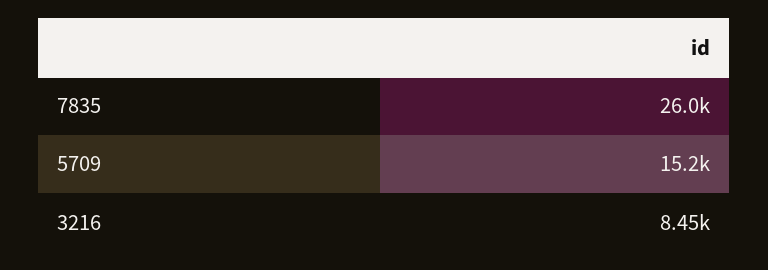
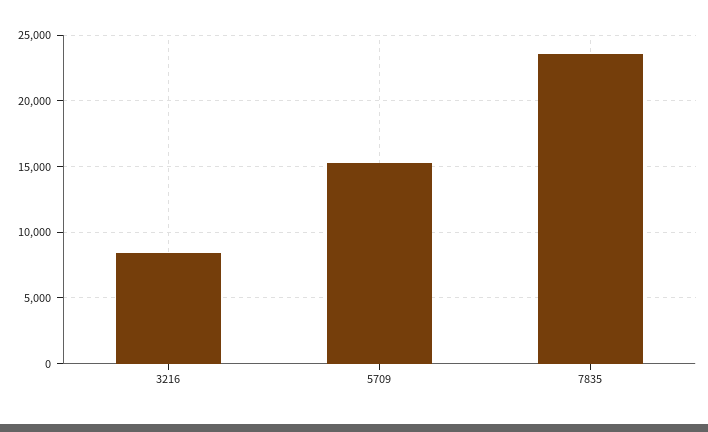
  {
-   "7835": 26000,
+   "7835": 23500,
    "5709": 15200,
    "3216": 8450
  }

